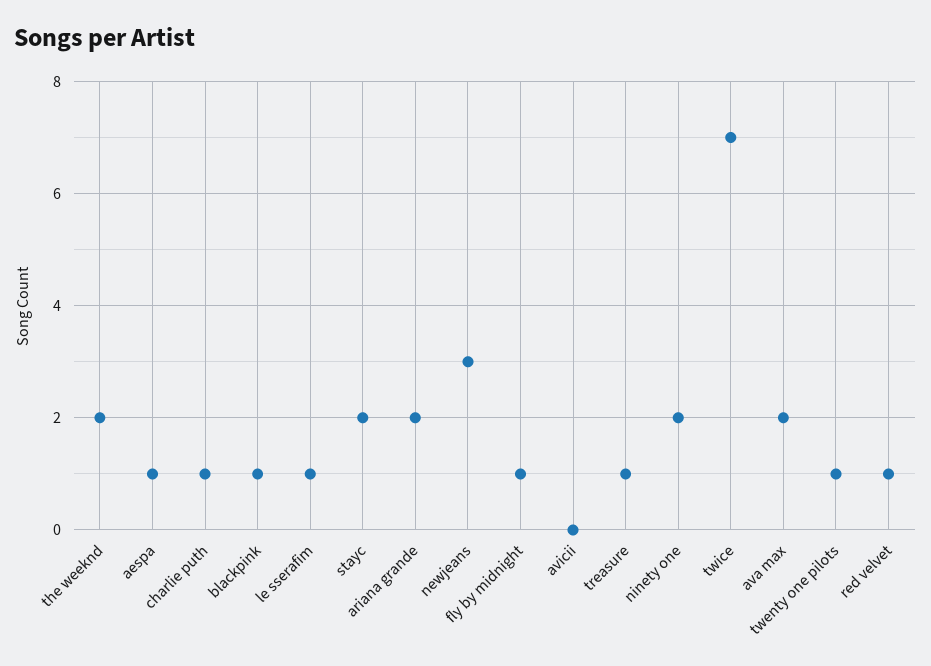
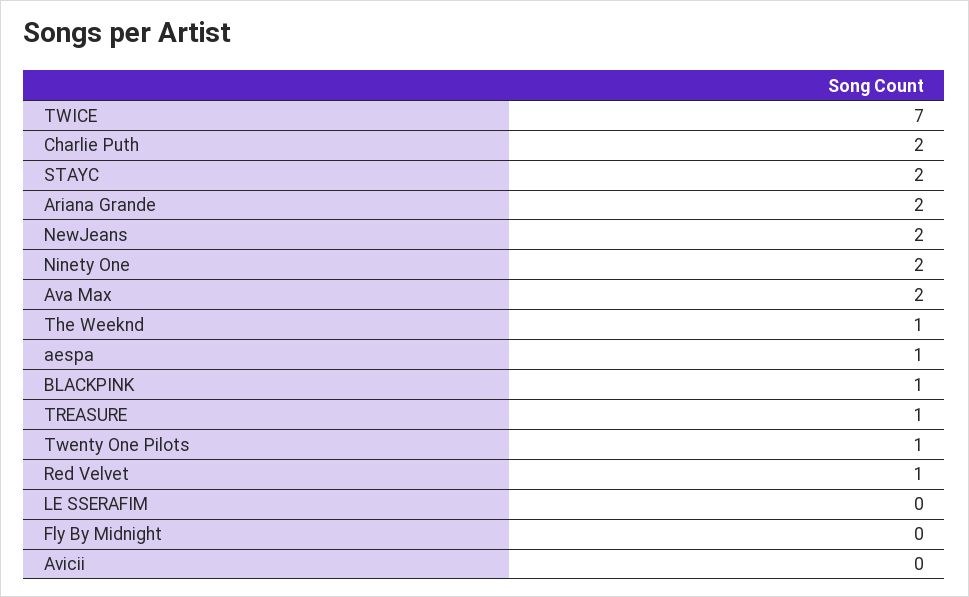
  {
-   "the weeknd": 2,
+   "the weeknd": 1,
    "aespa": 1,
-   "charlie puth": 1,
+   "charlie puth": 2,
    "blackpink": 1,
-   "le sserafim": 1,
+   "le sserafim": 0,
    "stayc": 2,
    "ariana grande": 2,
-   "newjeans": 3,
+   "newjeans": 2,
-   "fly by midnight": 1,
+   "fly by midnight": 0,
    "avicii": 0,
    "treasure": 1,
    "ninety one": 2,
    "twice": 7,
    "ava max": 2,
    "twenty one pilots": 1,
    "red velvet": 1
  }

